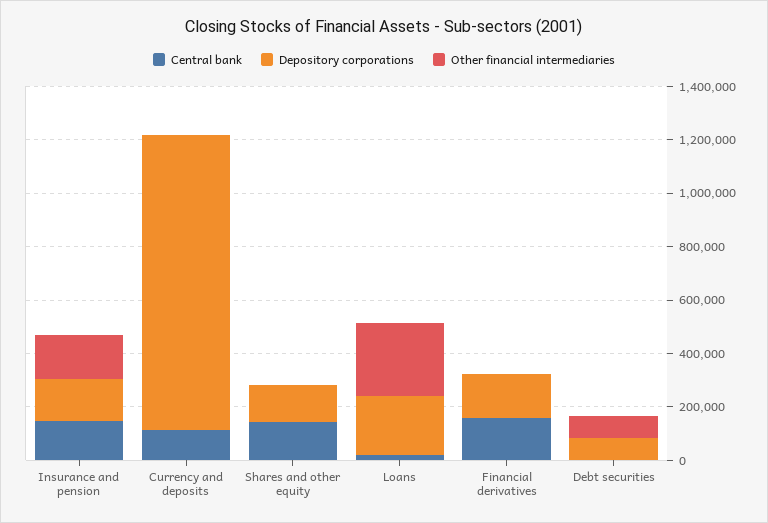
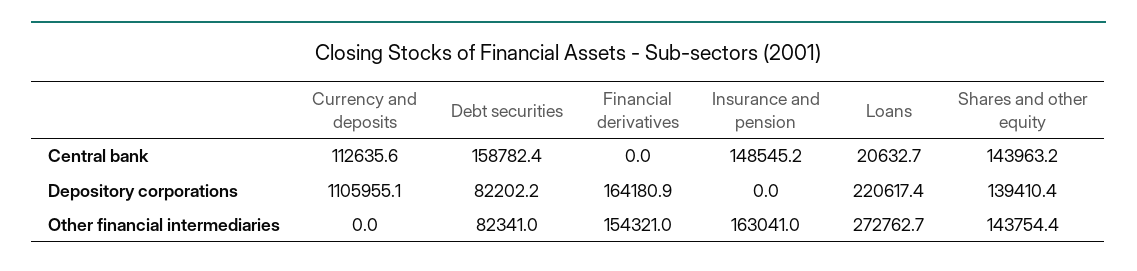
  {
    "Central bank": {
      "Insurance and pension": 148545.2,
      "Currency and deposits": 112635.6,
      "Shares and other equity": 143963.2,
      "Loans": 20632.7,
-     "Financial derivatives": 150000,
+     "Financial derivatives": 0,
-     "Debt securities": 0
+     "Debt securities": 158782.4
    },
    "Depository corporations": {
-     "Insurance and pension": 150000,
+     "Insurance and pension": 0,
      "Currency and deposits": 1105955.1,
      "Shares and other equity": 139410.4,
      "Loans": 220617.4,
      "Financial derivatives": 164180.9,
      "Debt securities": 82202.2
    },
    "Other financial intermediaries": {
      "Insurance and pension": 163041,
      "Currency and deposits": 0,
-     "Shares and other equity": 0,
+     "Shares and other equity": 143754.4,
      "Loans": 272762.7,
-     "Financial derivatives": 0,
+     "Financial derivatives": 154321,
      "Debt securities": 82341
    }
  }

